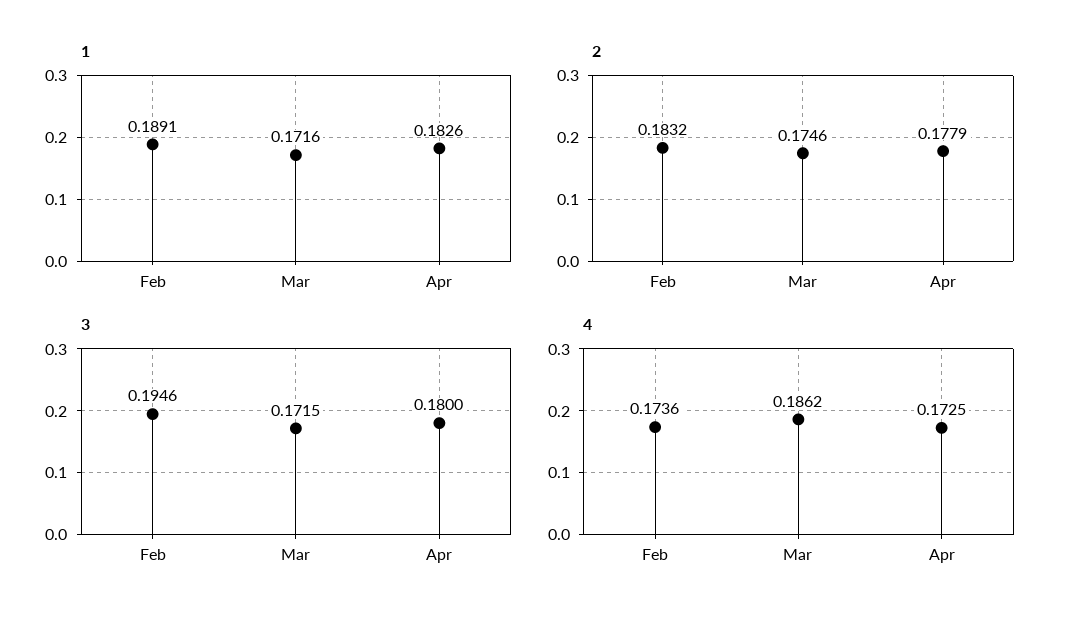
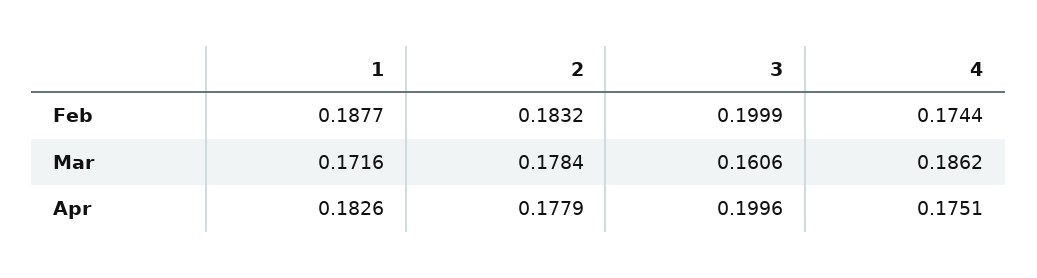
  {
    "1": {
-     "Feb": 0.1891,
+     "Feb": 0.1877,
      "Mar": 0.1716,
      "Apr": 0.1826
    },
    "2": {
      "Feb": 0.1832,
-     "Mar": 0.1746,
+     "Mar": 0.1784,
      "Apr": 0.1779
    },
    "3": {
-     "Feb": 0.1946,
+     "Feb": 0.1999,
-     "Mar": 0.1715,
+     "Mar": 0.1606,
-     "Apr": 0.18
+     "Apr": 0.1996
    },
    "4": {
-     "Feb": 0.1736,
+     "Feb": 0.1744,
      "Mar": 0.1862,
-     "Apr": 0.1725
+     "Apr": 0.1751
    }
  }

